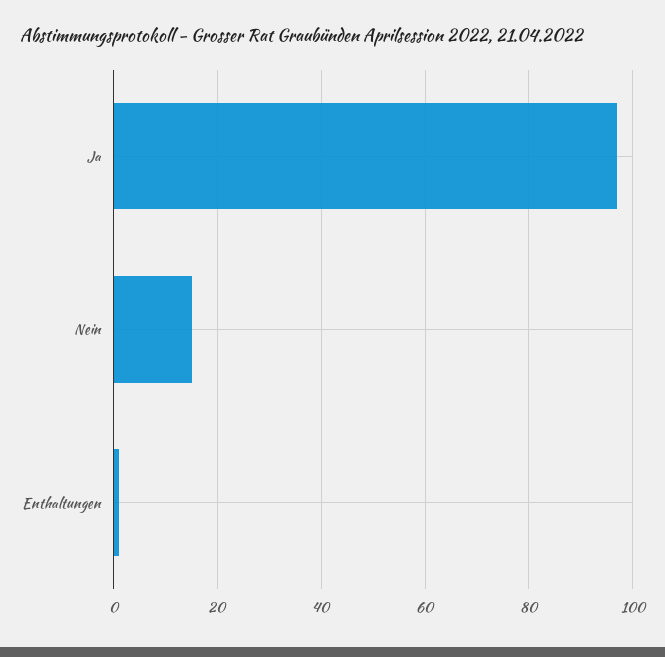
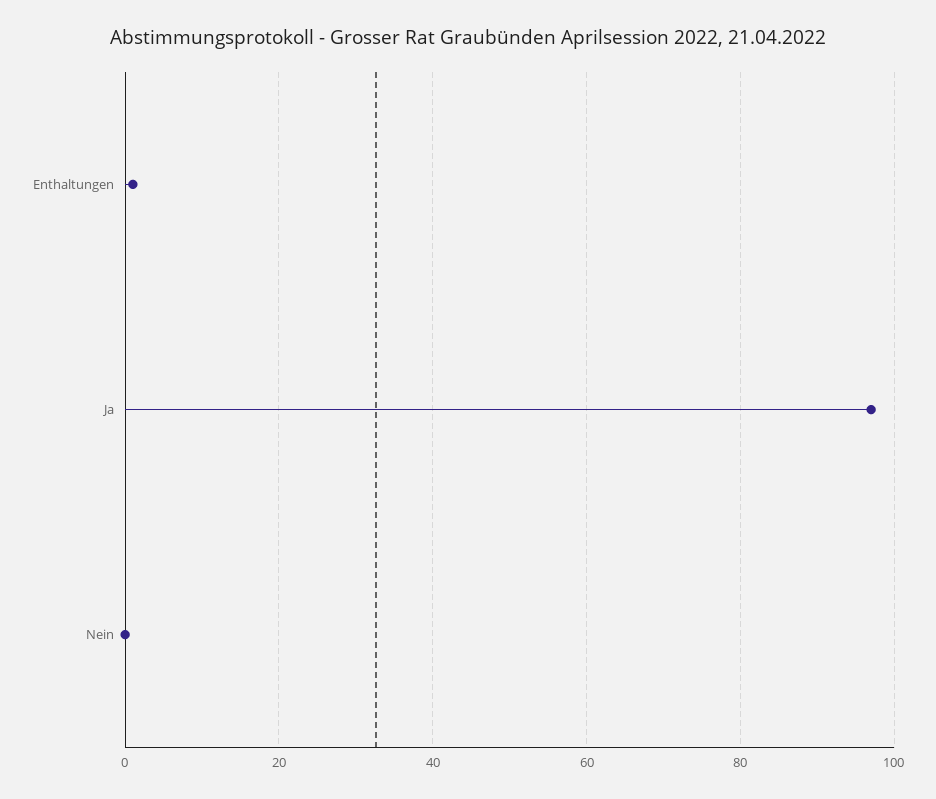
  {
    "Ja": 95,
-   "Nein": 15,
+   "Nein": 0,
    "Enthaltungen": 0
  }

